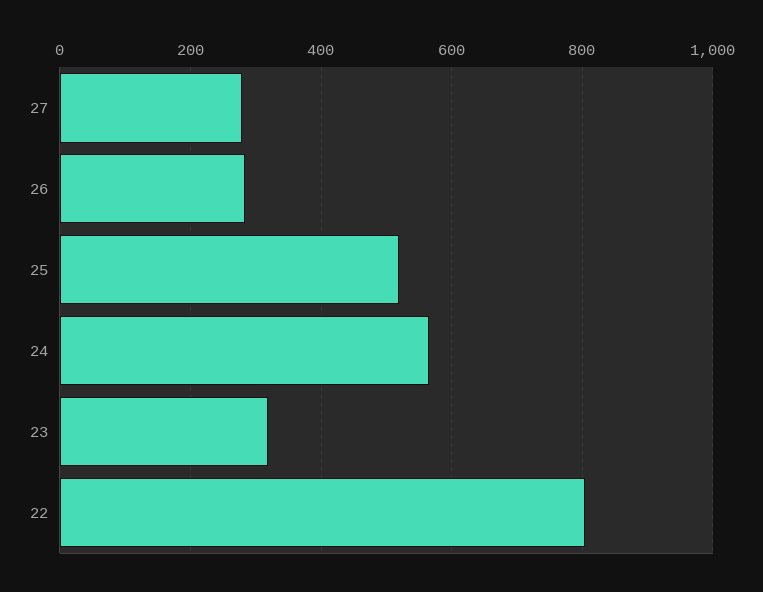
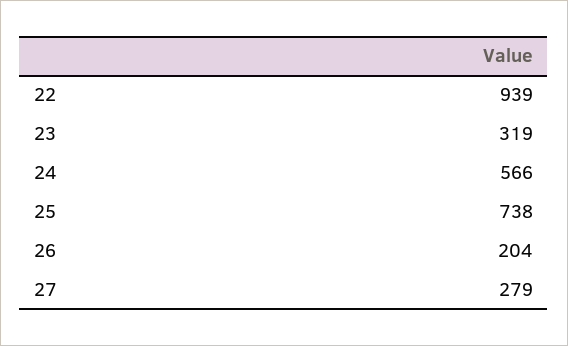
  {
    "27": 279,
-   "26": 280,
+   "26": 204,
-   "25": 520,
+   "25": 738,
    "24": 566,
    "23": 319,
-   "22": 800
+   "22": 939
  }

